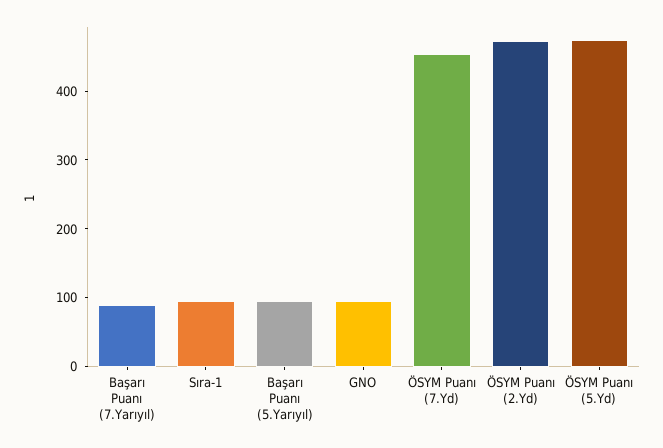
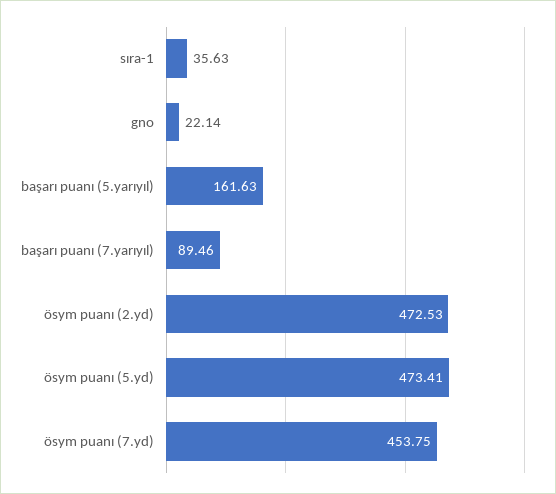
  {
    "Başarı Puanı (7.Yarıyıl)": 89.46,
-   "Sıra-1": 100,
+   "Sıra-1": 35.63,
-   "Başarı Puanı (5.Yarıyıl)": 100,
+   "Başarı Puanı (5.Yarıyıl)": 161.63,
-   "GNO": 100,
+   "GNO": 22.14,
    "ÖSYM Puanı (7.Yd)": 453.75,
    "ÖSYM Puanı (2.Yd)": 472.53,
    "ÖSYM Puanı (5.Yd)": 473.41
  }

